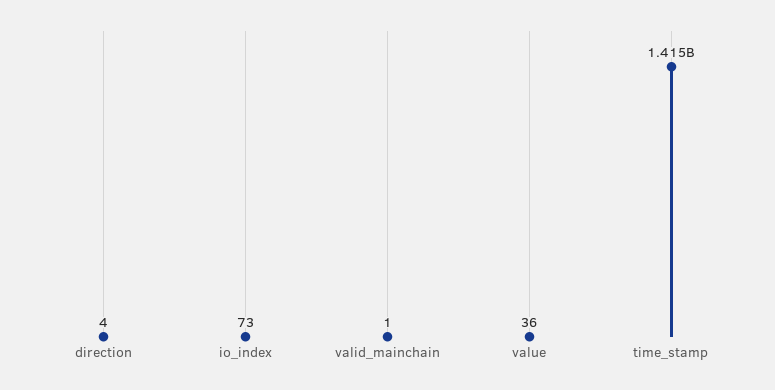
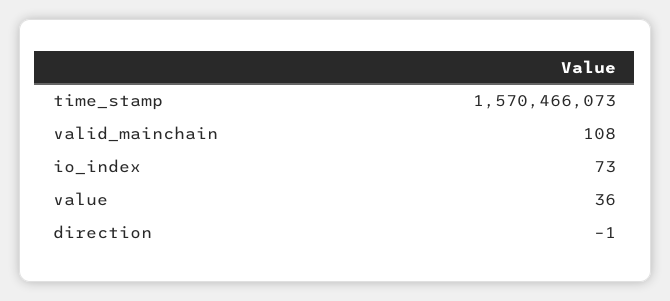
  {
-   "direction": 4,
+   "direction": -1,
    "io_index": 73,
-   "valid_mainchain": 1,
+   "valid_mainchain": 108,
    "value": 36,
-   "time_stamp": 1415000000
+   "time_stamp": 1570466073
  }

